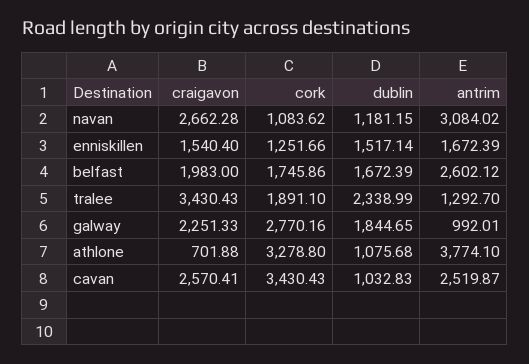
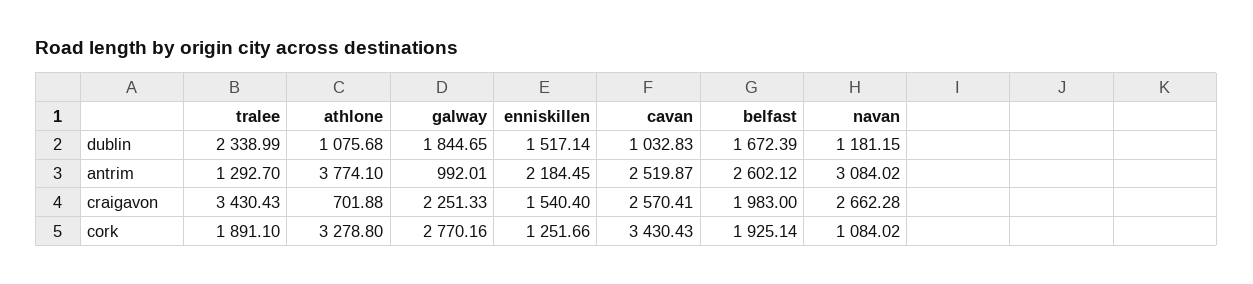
  {
    "craigavon": {
      "navan": 2662.28,
      "enniskillen": 1540.4,
      "belfast": 1983,
      "tralee": 3430.43,
      "galway": 2251.33,
      "athlone": 701.88,
      "cavan": 2570.41
    },
    "cork": {
-     "navan": 1083.62,
+     "navan": 1084.02,
      "enniskillen": 1251.66,
-     "belfast": 1745.86,
+     "belfast": 1925.14,
      "tralee": 1891.1,
      "galway": 2770.16,
      "athlone": 3278.8,
      "cavan": 3430.43
    },
    "dublin": {
      "navan": 1181.15,
      "enniskillen": 1517.14,
      "belfast": 1672.39,
      "tralee": 2338.99,
      "galway": 1844.65,
      "athlone": 1075.68,
      "cavan": 1032.83
    },
    "antrim": {
      "navan": 3084.02,
-     "enniskillen": 1672.39,
+     "enniskillen": 2184.45,
      "belfast": 2602.12,
      "tralee": 1292.7,
      "galway": 992.01,
      "athlone": 3774.1,
      "cavan": 2519.87
    }
  }

